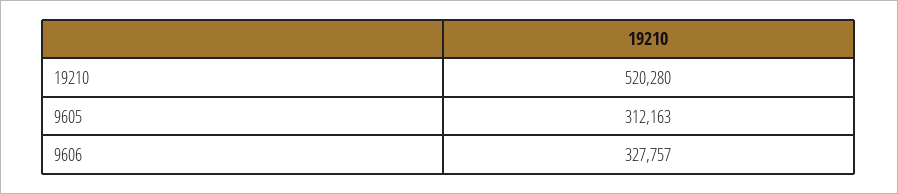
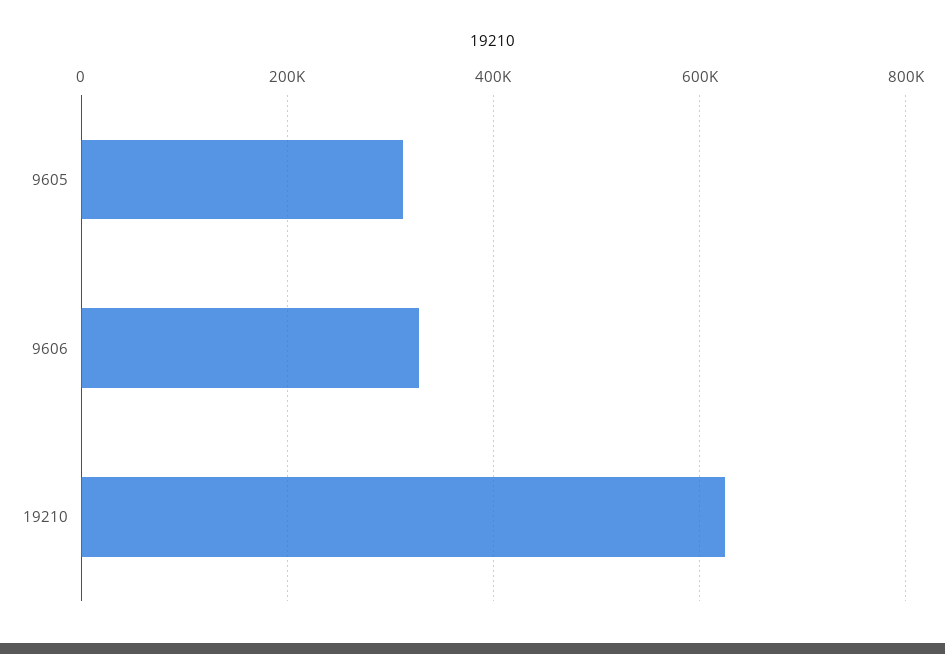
  {
-   "19210": 520280,
+   "19210": 620000,
    "9605": 312163,
    "9606": 327757
  }

